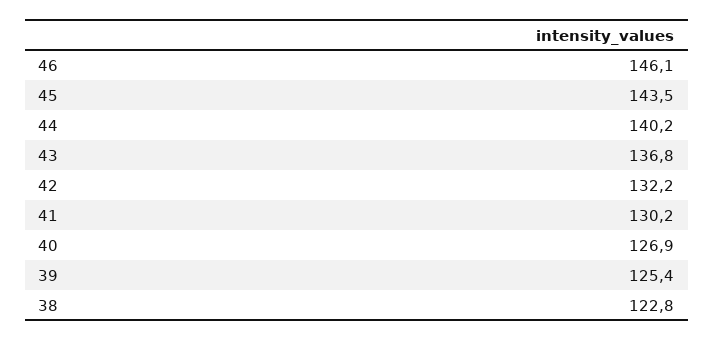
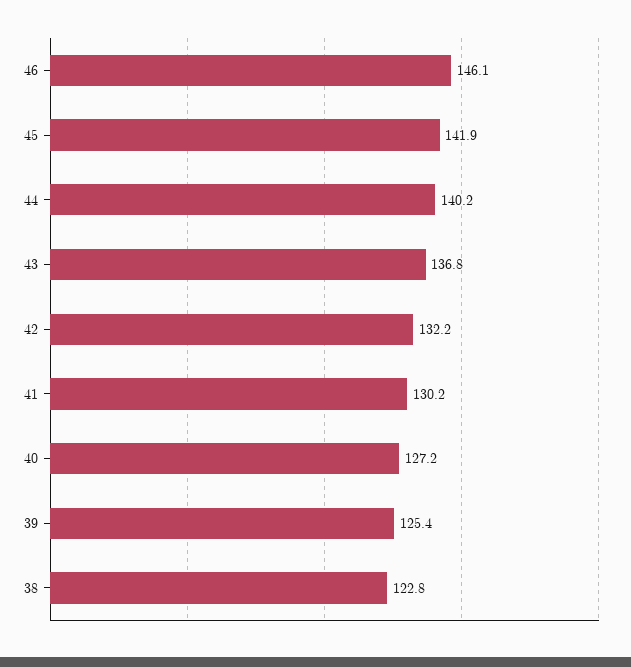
  {
    "46": 146.1,
-   "45": 143.5,
+   "45": 141.9,
    "44": 140.2,
    "43": 136.8,
    "42": 132.2,
    "41": 130.2,
-   "40": 126.9,
+   "40": 127.2,
    "39": 125.4,
    "38": 122.8
  }

